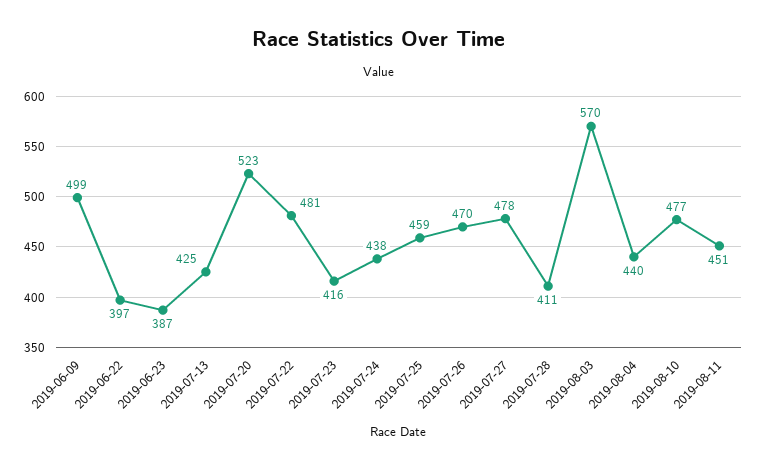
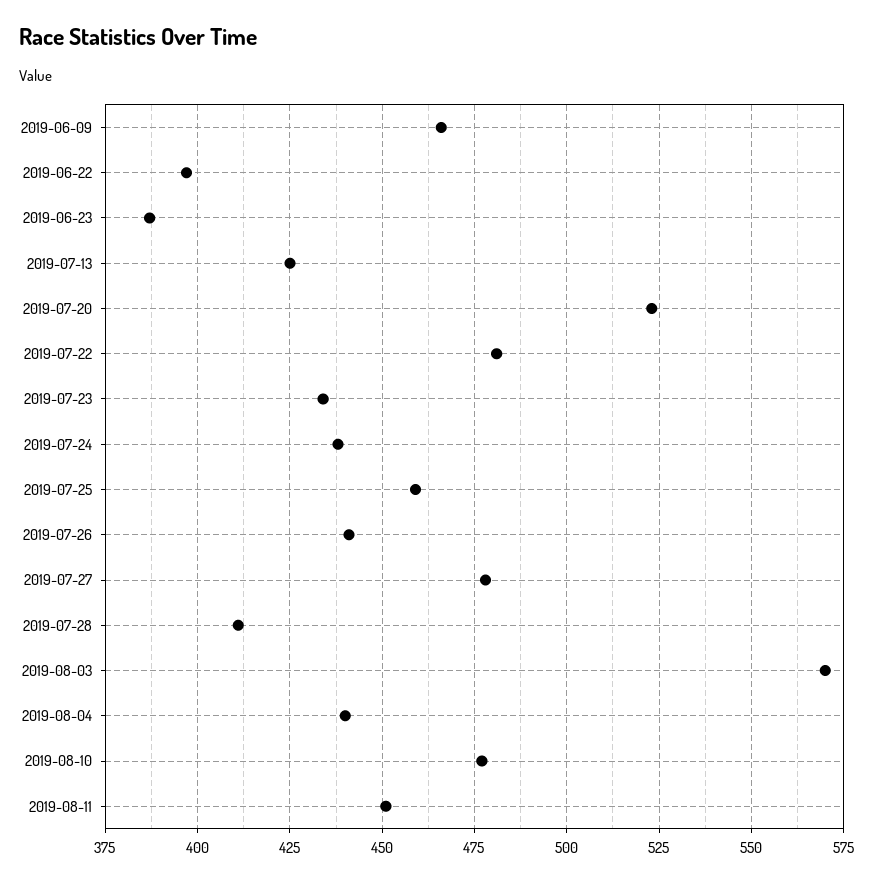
  {
-   "2019-06-09": 499,
+   "2019-06-09": 465,
    "2019-06-22": 397,
    "2019-06-23": 387,
    "2019-07-13": 425,
    "2019-07-20": 523,
    "2019-07-22": 481,
-   "2019-07-23": 416,
+   "2019-07-23": 435,
    "2019-07-24": 438,
    "2019-07-25": 459,
-   "2019-07-26": 470,
+   "2019-07-26": 440,
    "2019-07-27": 478,
    "2019-07-28": 411,
    "2019-08-03": 570,
    "2019-08-04": 440,
    "2019-08-10": 477,
    "2019-08-11": 451
  }

